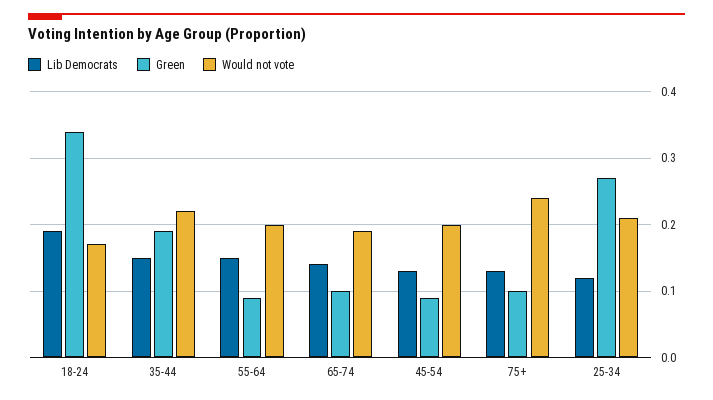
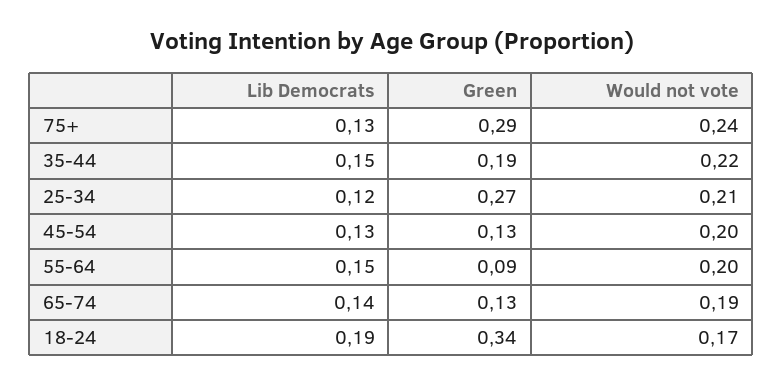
  {
    "Lib Democrats": {
      "18-24": 0.19,
      "35-44": 0.15,
      "55-64": 0.15,
      "65-74": 0.14,
      "45-54": 0.13,
      "75+": 0.13,
      "25-34": 0.12
    },
    "Green": {
      "18-24": 0.34,
      "35-44": 0.19,
      "55-64": 0.09,
-     "65-74": 0.1,
+     "65-74": 0.13,
-     "45-54": 0.09,
+     "45-54": 0.13,
-     "75+": 0.1,
+     "75+": 0.29,
      "25-34": 0.27
    },
    "Would not vote": {
      "18-24": 0.17,
      "35-44": 0.22,
      "55-64": 0.2,
      "65-74": 0.19,
      "45-54": 0.2,
      "75+": 0.24,
      "25-34": 0.21
    }
  }

